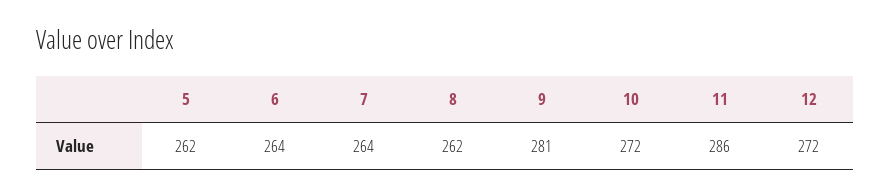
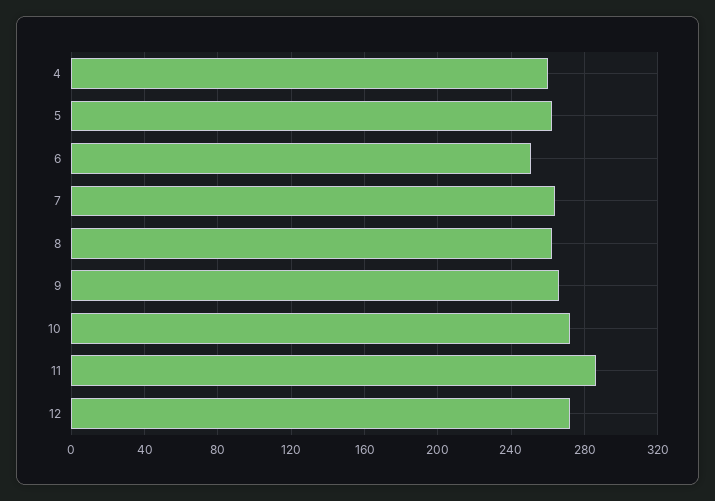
  {
    "5": 262,
-   "6": 264,
+   "6": 250,
    "7": 264,
    "8": 262,
-   "9": 281,
+   "9": 265,
    "10": 272,
    "11": 286,
-   "12": 272
+   "12": 272,
+   "4": 260
  }

